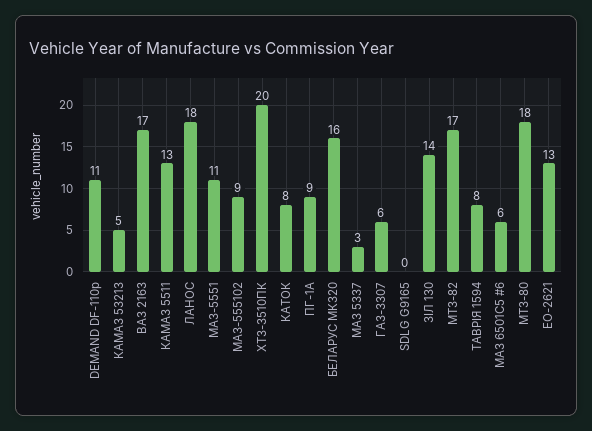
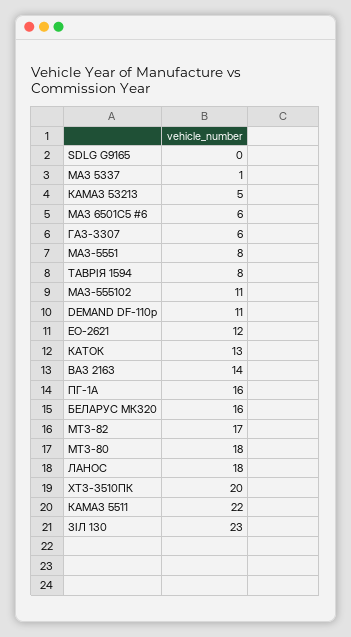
  {
    "DEMAND DF-110p": 11,
    "КАМАЗ 53213": 5,
-   "ВАЗ 2163": 17,
+   "ВАЗ 2163": 14,
-   "КАМАЗ 5511": 13,
+   "КАМАЗ 5511": 22,
    "ЛАНОС": 18,
-   "МАЗ-5551": 11,
+   "МАЗ-5551": 8,
-   "МАЗ-555102": 9,
+   "МАЗ-555102": 11,
    "ХТЗ-3510ПК": 20,
-   "КАТОК": 8,
+   "КАТОК": 13,
-   "ПГ-1А": 9,
+   "ПГ-1А": 16,
    "БЕЛАРУС МК320": 16,
-   "МАЗ 5337": 3,
+   "МАЗ 5337": 1,
    "ГАЗ-3307": 6,
    "SDLG G9165": 0,
-   "ЗІЛ 130": 14,
+   "ЗІЛ 130": 23,
    "МТЗ-82": 17,
    "ТАВРІЯ 1594": 8,
    "МАЗ 6501С5 #6": 6,
    "МТЗ-80": 18,
-   "ЕО-2621": 13
+   "ЕО-2621": 12
  }

